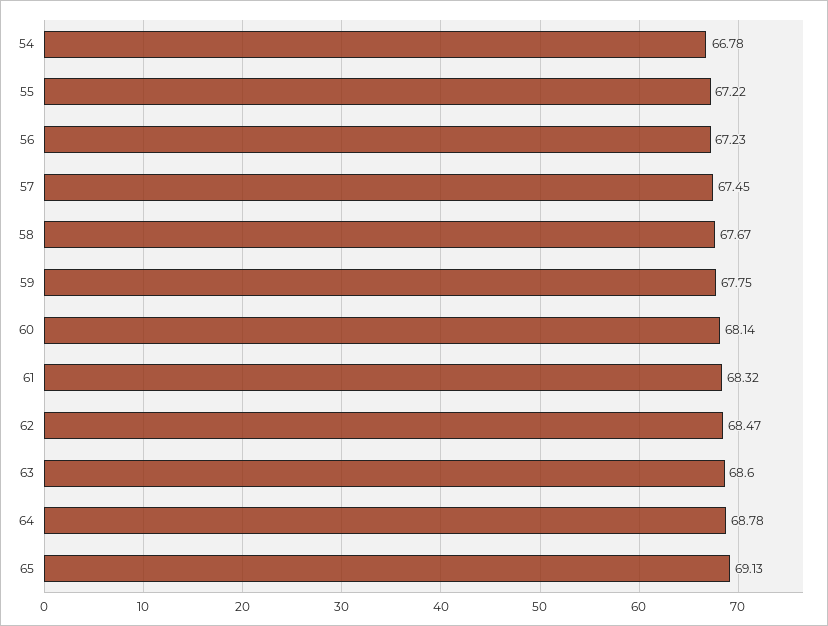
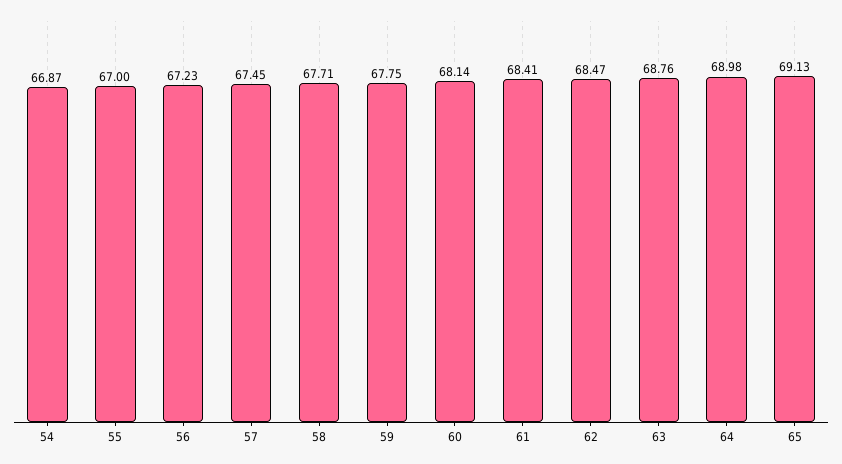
  {
-   "54": 66.78,
+   "54": 66.87,
-   "55": 67.22,
+   "55": 67,
    "56": 67.23,
    "57": 67.45,
-   "58": 67.67,
+   "58": 67.71,
    "59": 67.75,
    "60": 68.14,
-   "61": 68.32,
+   "61": 68.41,
    "62": 68.47,
-   "63": 68.6,
+   "63": 68.76,
-   "64": 68.78,
+   "64": 68.98,
    "65": 69.13
  }

